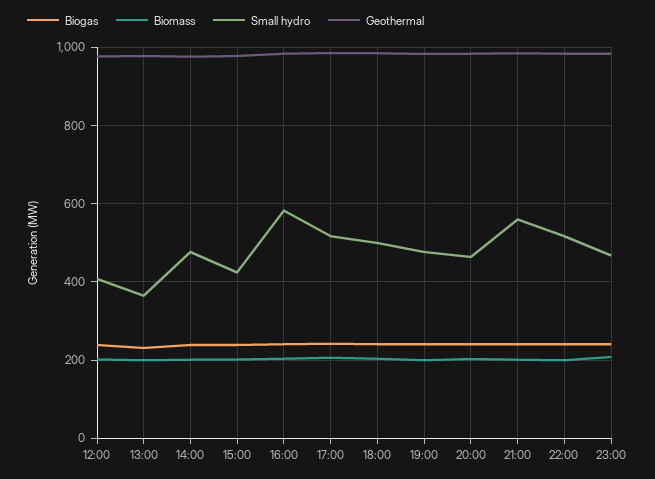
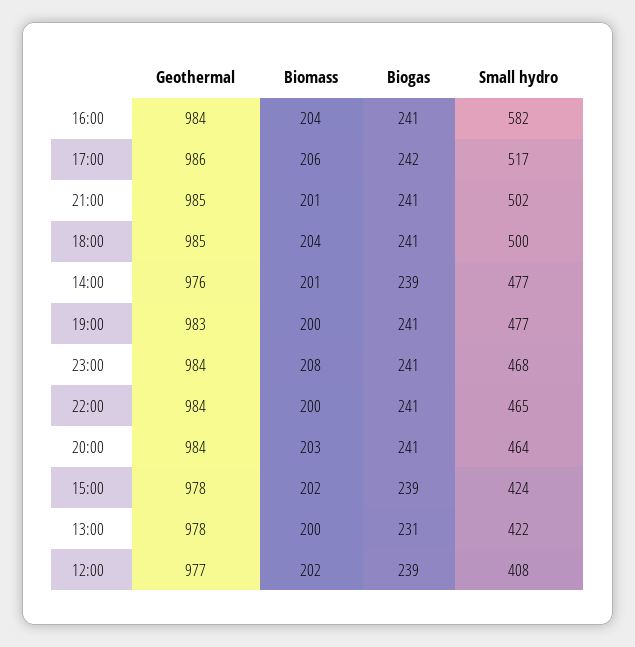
  {
    "Biogas": {
      "12:00": 239,
      "13:00": 231,
      "14:00": 239,
      "15:00": 239,
      "16:00": 241,
      "17:00": 242,
      "18:00": 241,
      "19:00": 241,
      "20:00": 241,
      "21:00": 241,
      "22:00": 241,
      "23:00": 241
    },
    "Biomass": {
      "12:00": 202,
      "13:00": 200,
      "14:00": 201,
      "15:00": 202,
      "16:00": 204,
      "17:00": 206,
      "18:00": 204,
      "19:00": 200,
      "20:00": 203,
      "21:00": 201,
      "22:00": 200,
      "23:00": 208
    },
    "Small hydro": {
      "12:00": 408,
-     "13:00": 360,
+     "13:00": 422,
      "14:00": 477,
      "15:00": 424,
      "16:00": 582,
      "17:00": 517,
      "18:00": 500,
      "19:00": 477,
      "20:00": 464,
-     "21:00": 560,
+     "21:00": 502,
-     "22:00": 520,
+     "22:00": 465,
      "23:00": 468
    },
    "Geothermal": {
      "12:00": 977,
      "13:00": 978,
      "14:00": 976,
      "15:00": 978,
      "16:00": 984,
      "17:00": 986,
      "18:00": 985,
      "19:00": 983,
      "20:00": 984,
      "21:00": 985,
      "22:00": 984,
      "23:00": 984
    }
  }

